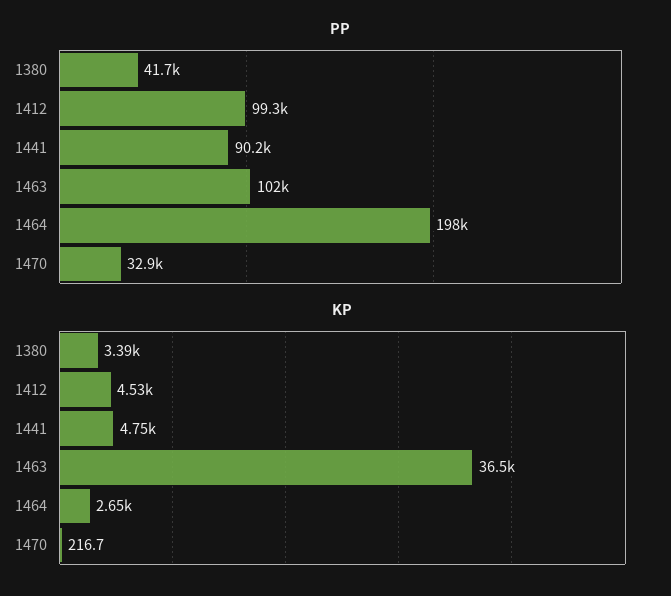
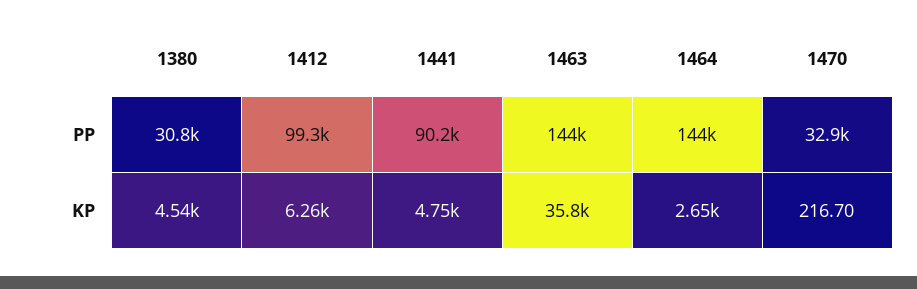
  {
    "PP": {
-     "1380": 41700,
+     "1380": 30800,
      "1412": 99300,
      "1441": 90200,
-     "1463": 102000,
+     "1463": 144000,
-     "1464": 198000,
+     "1464": 144000,
      "1470": 32900
    },
    "KP": {
-     "1380": 3390,
+     "1380": 4540,
-     "1412": 4530,
+     "1412": 6260,
      "1441": 4750,
-     "1463": 36500,
+     "1463": 35800,
      "1464": 2650,
      "1470": 216.7
    }
  }

